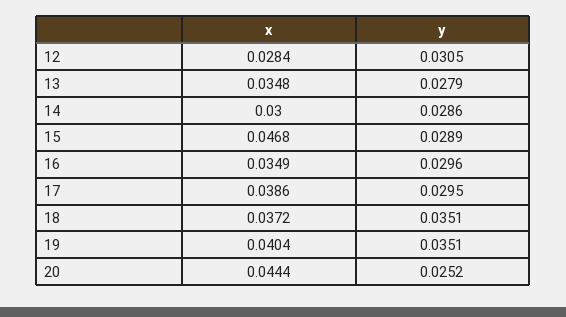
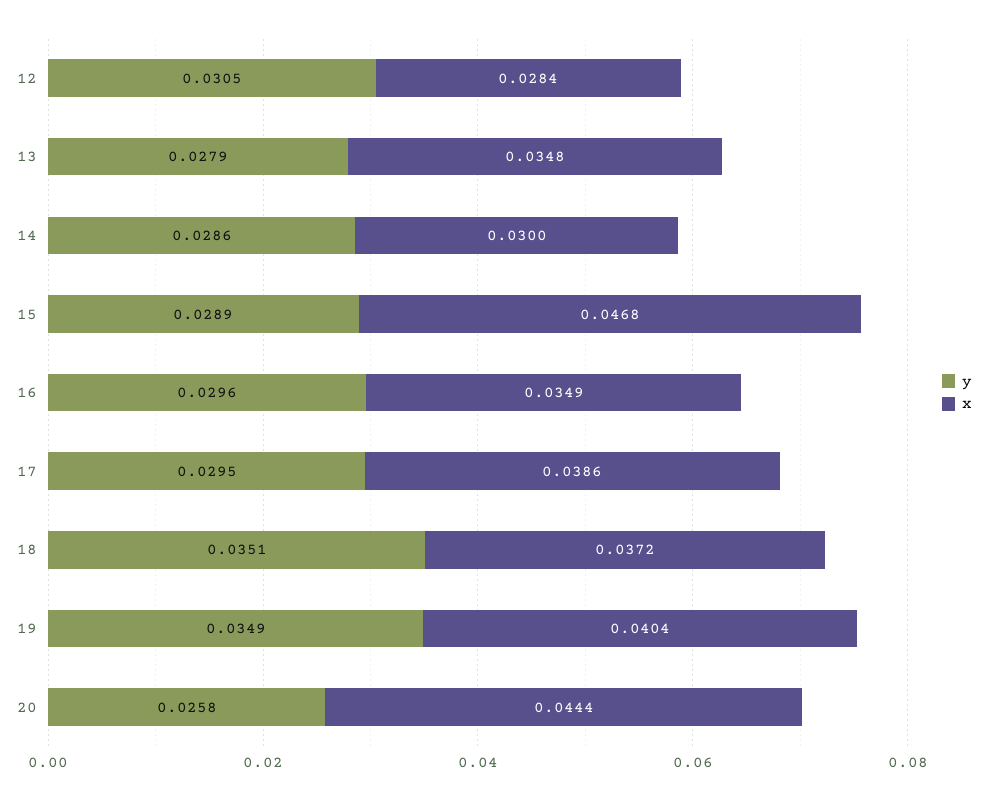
  {
    "x": {
      "12": 0.0284,
      "13": 0.0348,
      "14": 0.03,
      "15": 0.0468,
      "16": 0.0349,
      "17": 0.0386,
      "18": 0.0372,
      "19": 0.0404,
      "20": 0.0444
    },
    "y": {
      "12": 0.0305,
      "13": 0.0279,
      "14": 0.0286,
      "15": 0.0289,
      "16": 0.0296,
      "17": 0.0295,
      "18": 0.0351,
-     "19": 0.0351,
+     "19": 0.0349,
-     "20": 0.0252
+     "20": 0.0258
    }
  }

